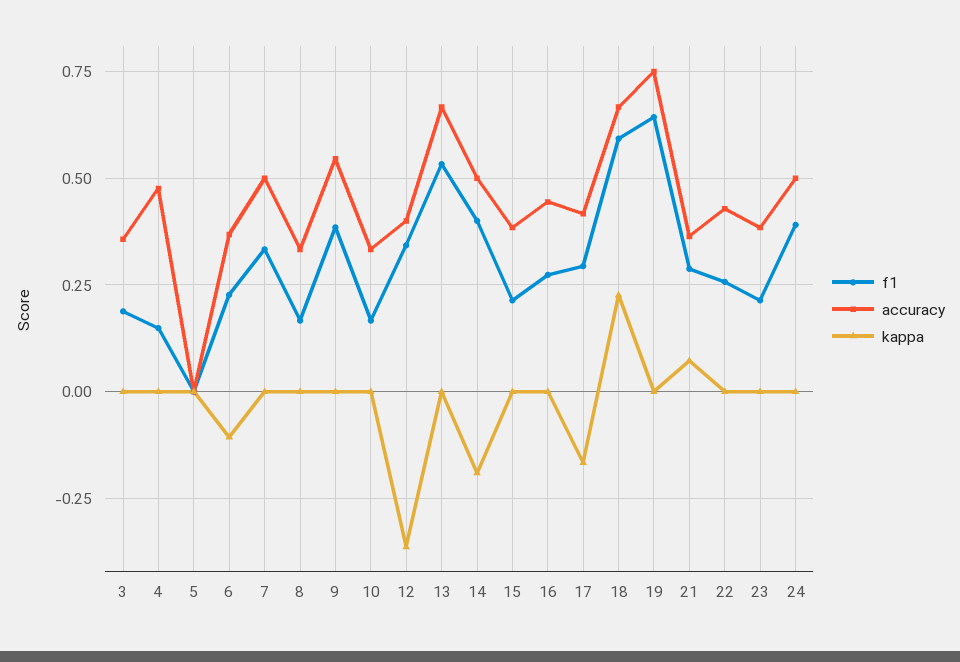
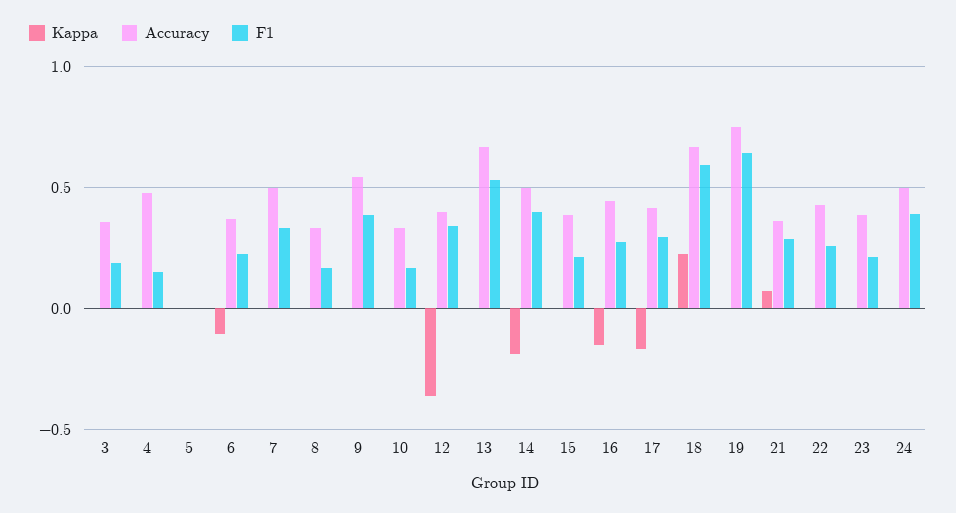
  {
    "f1": {
      "3": 0.2,
      "4": 0.15,
      "5": 0,
      "6": 0.225,
      "7": 0.325,
      "8": 0.175,
      "9": 0.375,
      "10": 0.175,
      "12": 0.35,
      "13": 0.525,
      "14": 0.4,
      "15": 0.225,
      "16": 0.275,
      "17": 0.3,
      "18": 0.6,
      "19": 0.65,
      "21": 0.3,
      "22": 0.25,
      "23": 0.225,
      "24": 0.4
    },
    "accuracy": {
      "3": 0.35,
      "4": 0.475,
      "5": 0,
      "6": 0.375,
      "7": 0.5,
      "8": 0.325,
      "9": 0.55,
      "10": 0.325,
      "12": 0.4,
      "13": 0.675,
      "14": 0.5,
      "15": 0.375,
      "16": 0.45,
      "17": 0.425,
      "18": 0.675,
      "19": 0.75,
      "21": 0.375,
      "22": 0.425,
      "23": 0.375,
      "24": 0.5
    },
    "kappa": {
      "3": 0,
      "4": 0,
      "5": 0,
      "6": -0.1,
      "7": 0,
      "8": 0,
      "9": 0,
      "10": 0,
      "12": -0.375,
      "13": 0,
      "14": -0.2,
      "15": 0,
-     "16": 0,
+     "16": -0.15,
      "17": -0.175,
      "18": 0.225,
      "19": 0,
      "21": 0.075,
      "22": 0,
      "23": 0,
      "24": 0
    }
  }

